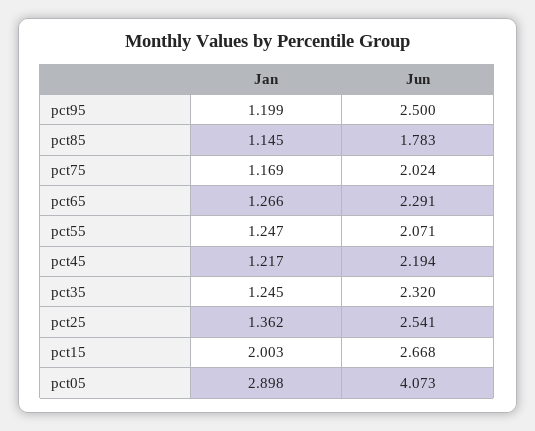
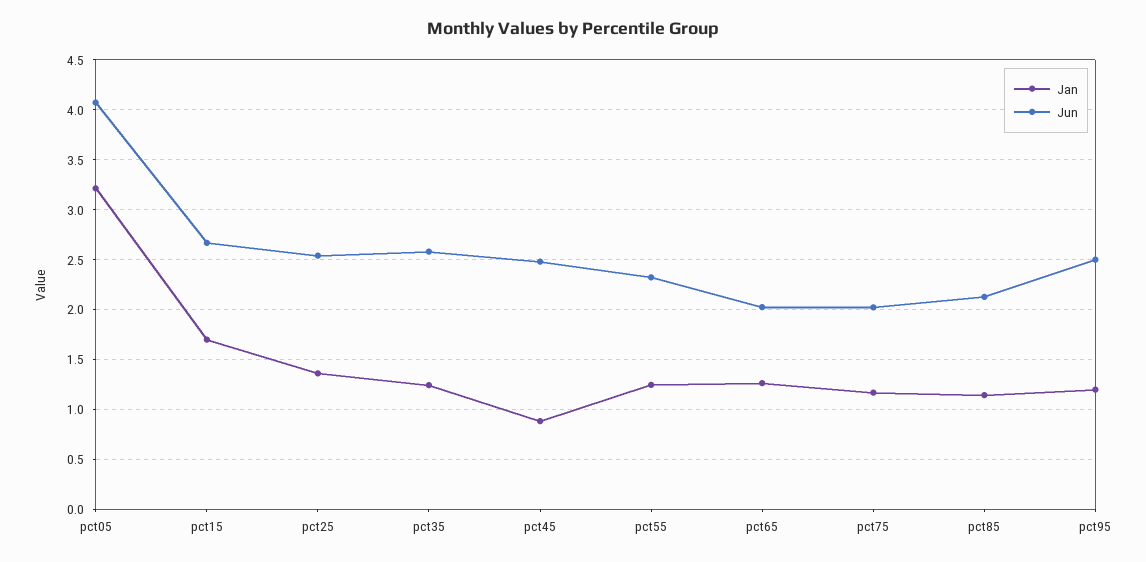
  {
    "Jan": {
      "pct95": 1.199,
      "pct85": 1.145,
      "pct75": 1.169,
      "pct65": 1.266,
      "pct55": 1.247,
-     "pct45": 1.217,
+     "pct45": 0.9,
      "pct35": 1.245,
      "pct25": 1.362,
-     "pct15": 2.003,
+     "pct15": 1.7,
-     "pct05": 2.898
+     "pct05": 3.2
    },
    "Jun": {
      "pct95": 2.5,
-     "pct85": 1.783,
+     "pct85": 2.1,
      "pct75": 2.024,
-     "pct65": 2.291,
+     "pct65": 2,
-     "pct55": 2.071,
+     "pct55": 2.3,
-     "pct45": 2.194,
+     "pct45": 2.5,
-     "pct35": 2.32,
+     "pct35": 2.6,
      "pct25": 2.541,
      "pct15": 2.668,
      "pct05": 4.073
    }
  }

